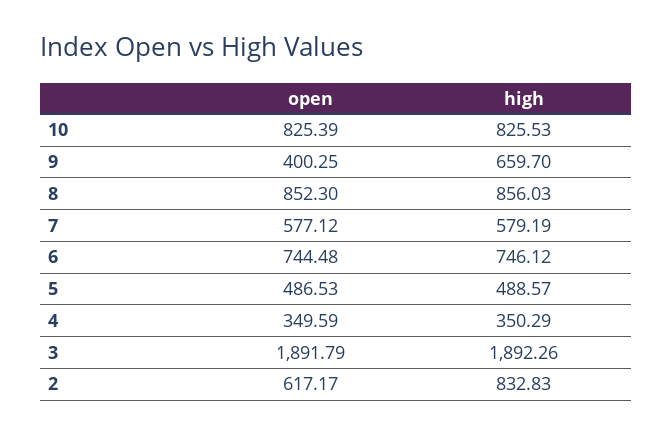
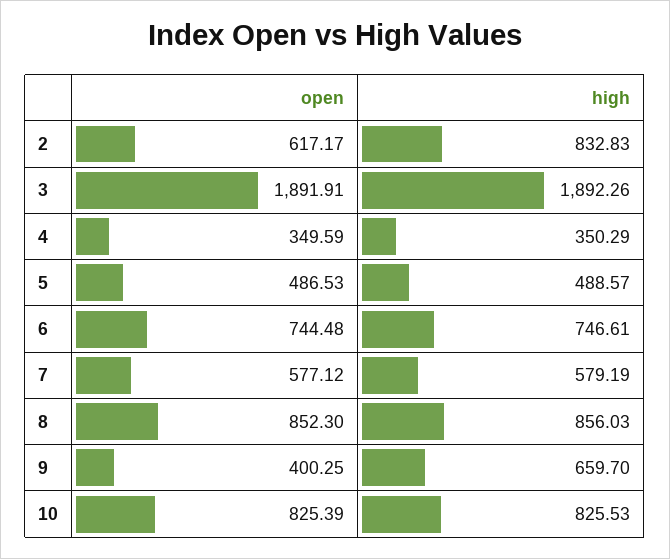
  {
    "open": {
      "10": 825.39,
      "9": 400.25,
      "8": 852.3,
      "7": 577.12,
      "6": 744.48,
      "5": 486.53,
      "4": 349.59,
-     "3": 1891.79,
+     "3": 1891.91,
      "2": 617.17
    },
    "high": {
      "10": 825.53,
      "9": 659.7,
      "8": 856.03,
      "7": 579.19,
-     "6": 746.12,
+     "6": 746.61,
      "5": 488.57,
      "4": 350.29,
      "3": 1892.26,
      "2": 832.83
    }
  }

